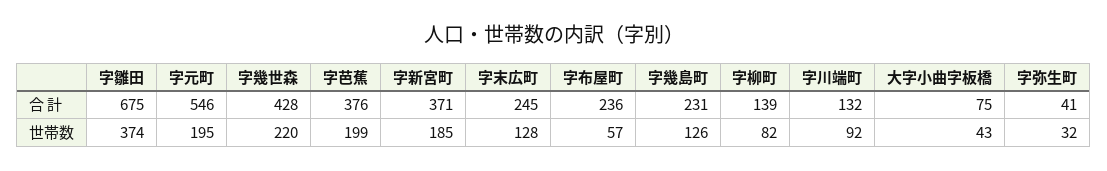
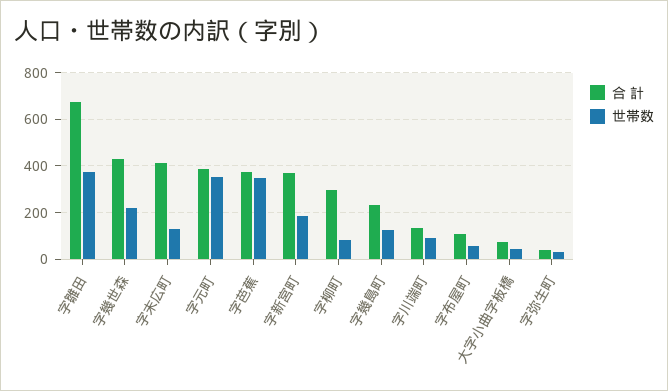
  {
    "合 計": {
      "字雛田": 675,
-     "字元町": 546,
+     "字元町": 400,
      "字幾世森": 428,
      "字芭蕉": 376,
      "字新宮町": 371,
-     "字末広町": 245,
+     "字末広町": 400,
-     "字布屋町": 236,
+     "字布屋町": 100,
      "字幾島町": 231,
-     "字柳町": 139,
+     "字柳町": 300,
      "字川端町": 132,
      "大字小曲字板橋": 75,
      "字弥生町": 41
    },
    "世帯数": {
      "字雛田": 374,
-     "字元町": 195,
+     "字元町": 350,
      "字幾世森": 220,
-     "字芭蕉": 199,
+     "字芭蕉": 350,
      "字新宮町": 185,
      "字末広町": 128,
      "字布屋町": 57,
      "字幾島町": 126,
      "字柳町": 82,
      "字川端町": 92,
      "大字小曲字板橋": 43,
      "字弥生町": 32
    }
  }

